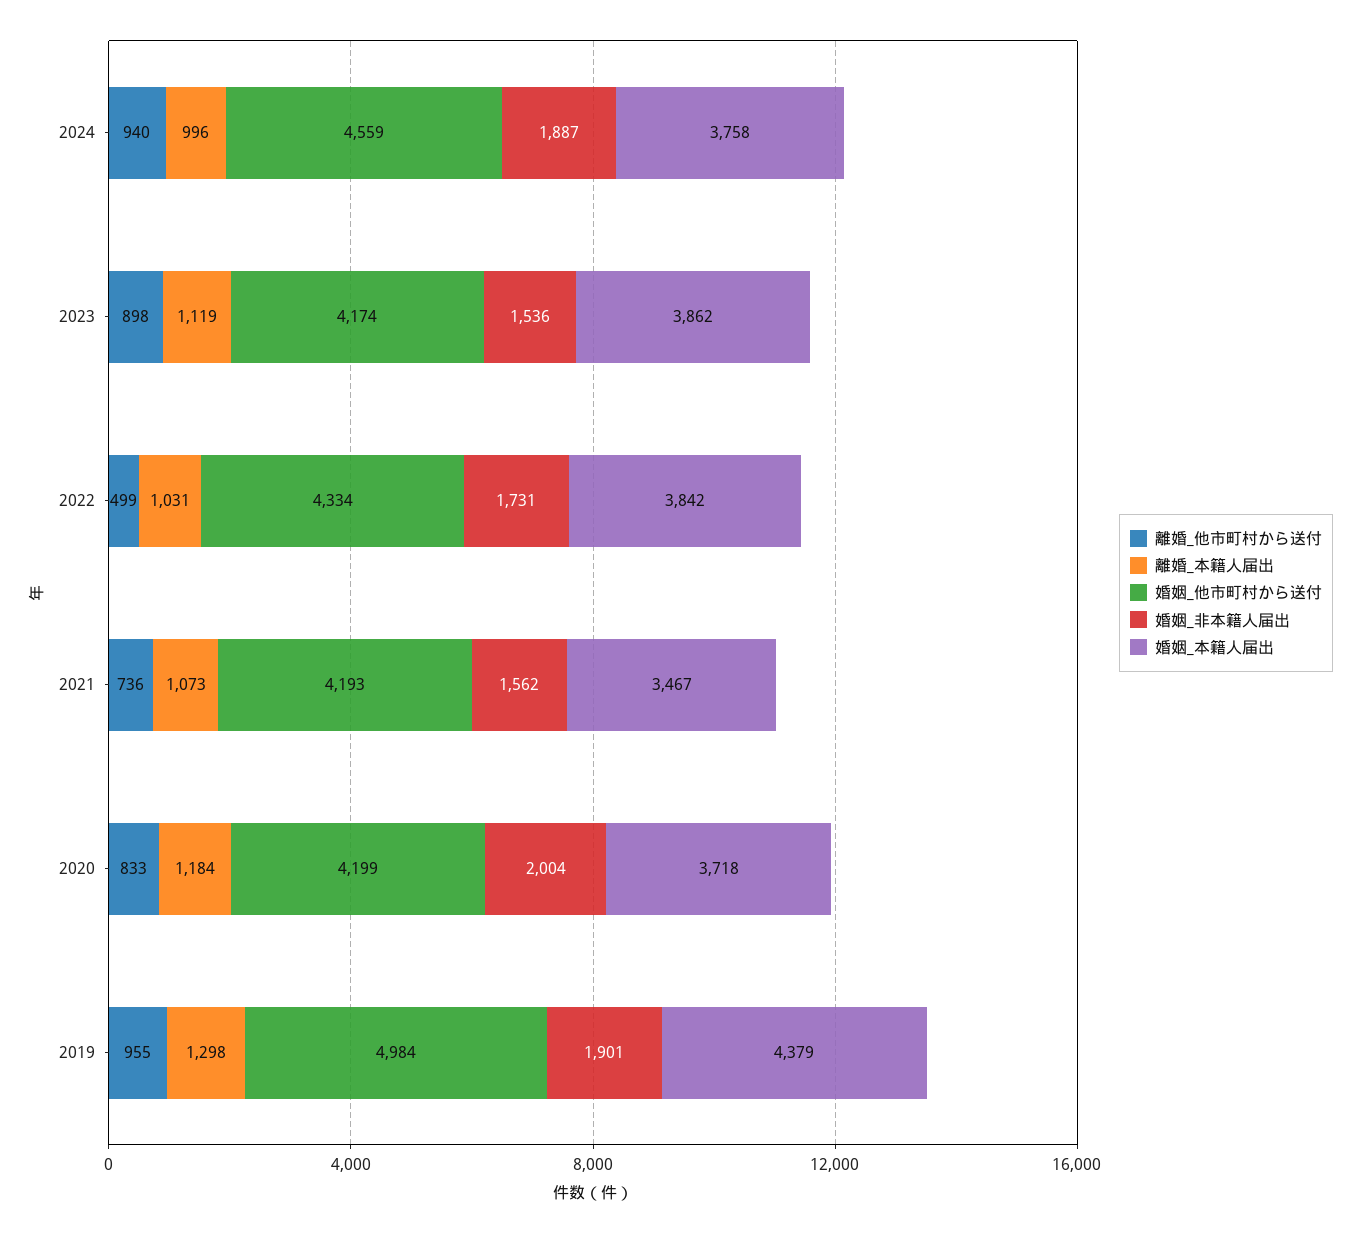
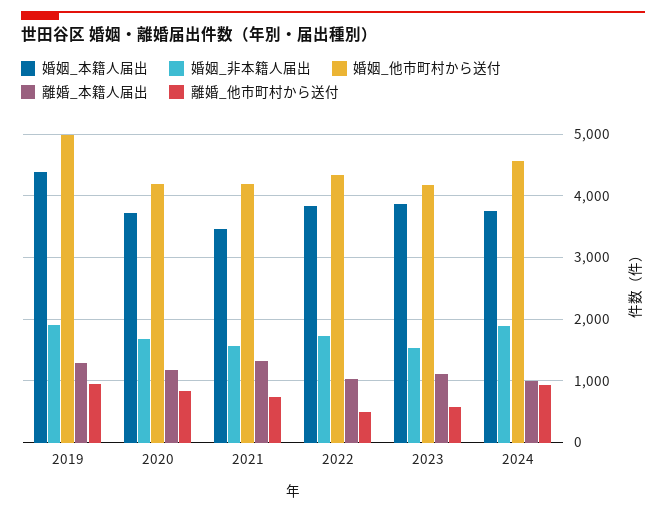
  {
    "離婚_他市町村から送付": {
      "2024": 940,
-     "2023": 898,
+     "2023": 600,
      "2022": 499,
      "2021": 736,
      "2020": 833,
      "2019": 955
    },
    "離婚_本籍人届出": {
      "2024": 996,
      "2023": 1119,
      "2022": 1031,
-     "2021": 1073,
+     "2021": 1300,
      "2020": 1184,
      "2019": 1298
    },
    "婚姻_他市町村から送付": {
      "2024": 4559,
      "2023": 4174,
      "2022": 4334,
      "2021": 4193,
      "2020": 4199,
      "2019": 4984
    },
    "婚姻_非本籍人届出": {
      "2024": 1887,
      "2023": 1536,
      "2022": 1731,
      "2021": 1562,
-     "2020": 2004,
+     "2020": 1700,
      "2019": 1901
    },
    "婚姻_本籍人届出": {
      "2024": 3758,
      "2023": 3862,
      "2022": 3842,
      "2021": 3467,
      "2020": 3718,
      "2019": 4379
    }
  }

